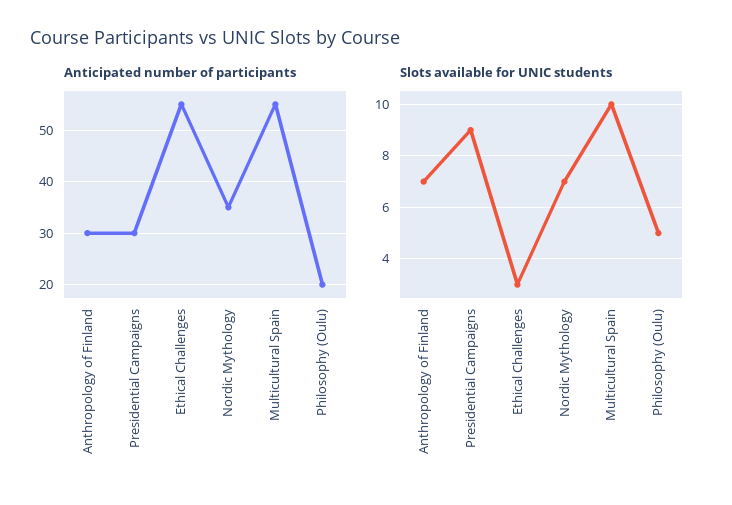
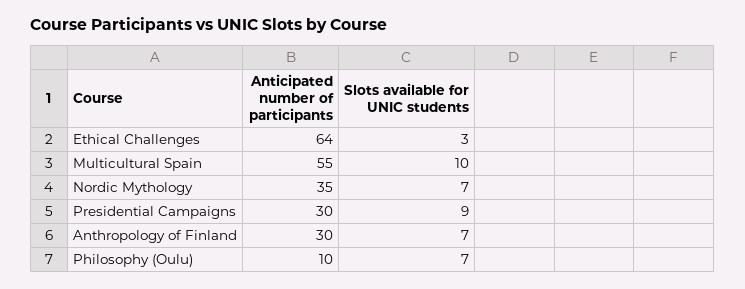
  {
    "Anticipated number of participants": {
      "Anthropology of Finland": 30,
      "Presidential Campaigns": 30,
-     "Ethical Challenges": 55,
+     "Ethical Challenges": 64,
      "Nordic Mythology": 35,
      "Multicultural Spain": 55,
-     "Philosophy (Oulu)": 20
+     "Philosophy (Oulu)": 10
    },
    "Slots available for UNIC students": {
      "Anthropology of Finland": 7,
      "Presidential Campaigns": 9,
      "Ethical Challenges": 3,
      "Nordic Mythology": 7,
      "Multicultural Spain": 10,
-     "Philosophy (Oulu)": 5
+     "Philosophy (Oulu)": 7
    }
  }

